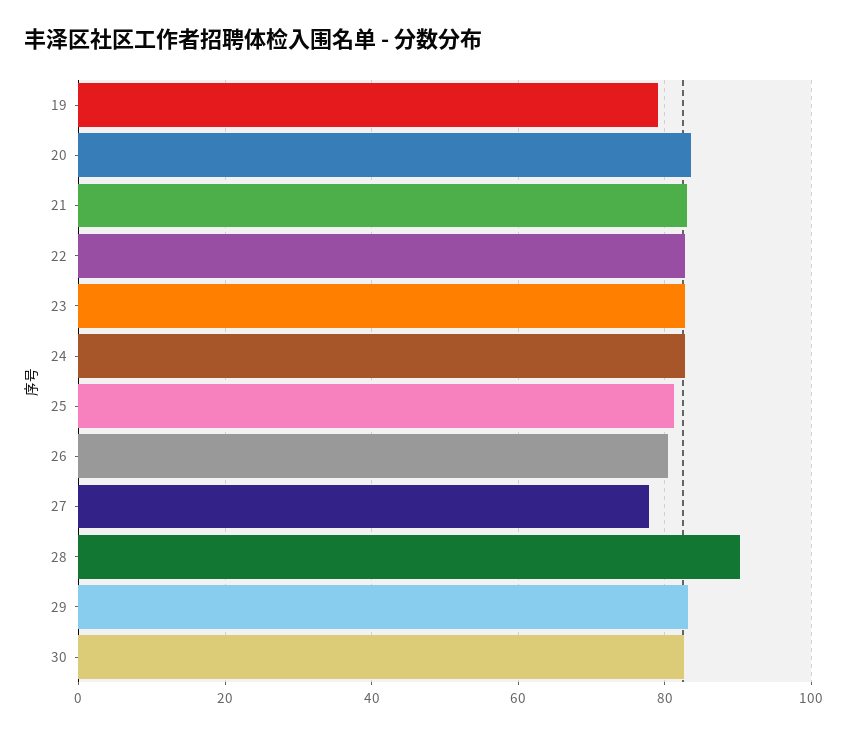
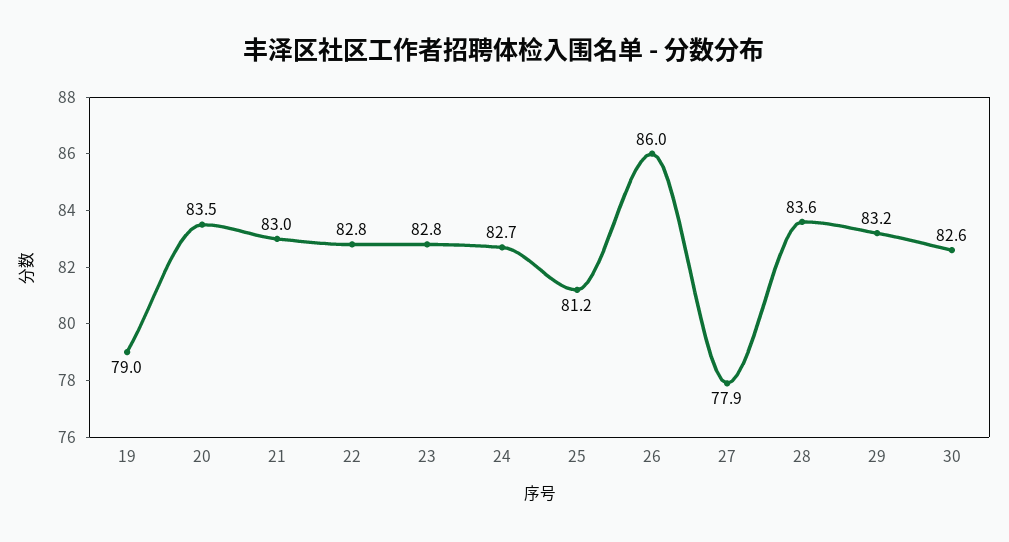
  {
    "19": 79,
    "20": 83.5,
    "21": 83,
    "22": 82.8,
    "23": 82.8,
    "24": 82.7,
    "25": 81.2,
-   "26": 80,
+   "26": 86,
    "27": 77.9,
-   "28": 90,
+   "28": 83.6,
    "29": 83.2,
    "30": 82.6
  }

